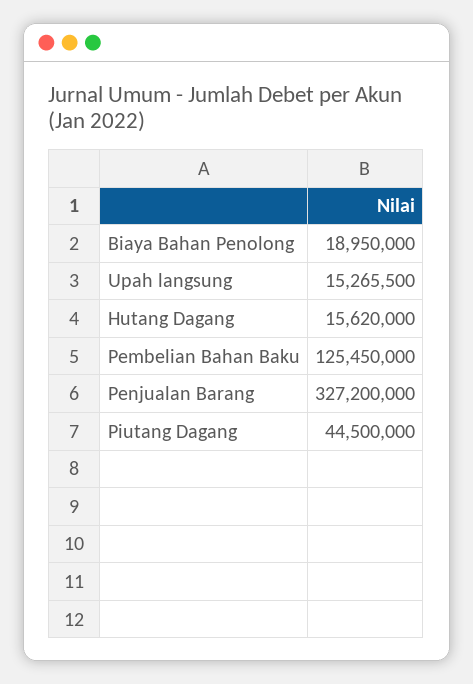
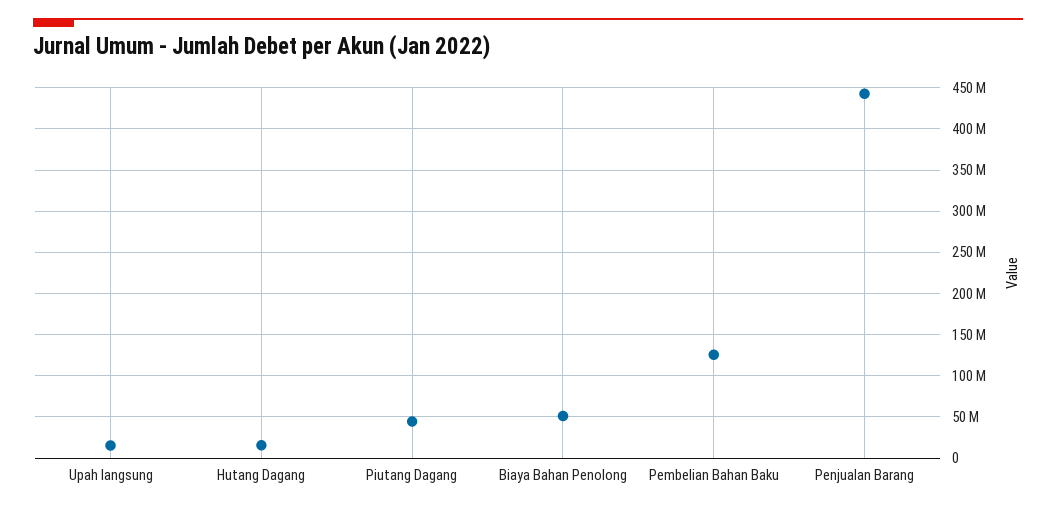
  {
-   "Biaya Bahan Penolong": 18950000,
+   "Biaya Bahan Penolong": 50000000,
    "Upah langsung": 15265500,
    "Hutang Dagang": 15620000,
    "Pembelian Bahan Baku": 125450000,
-   "Penjualan Barang": 327200000,
+   "Penjualan Barang": 440000000,
    "Piutang Dagang": 44500000
  }

